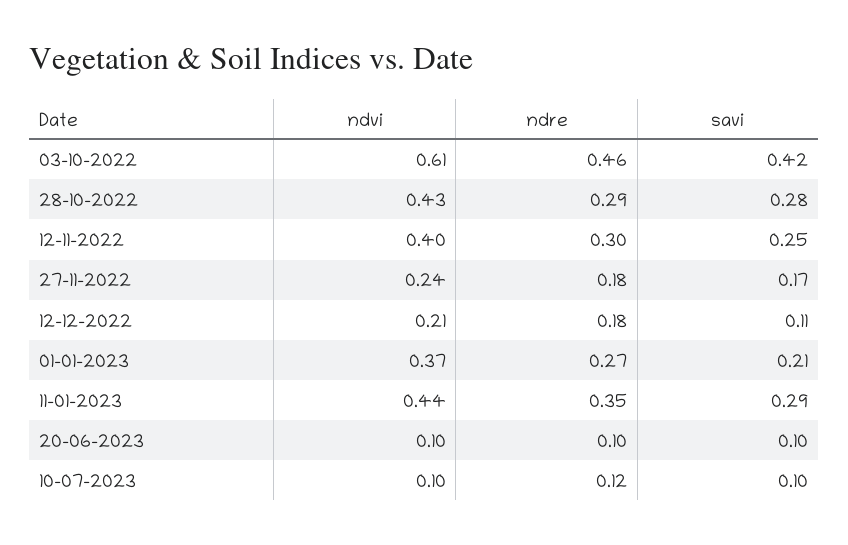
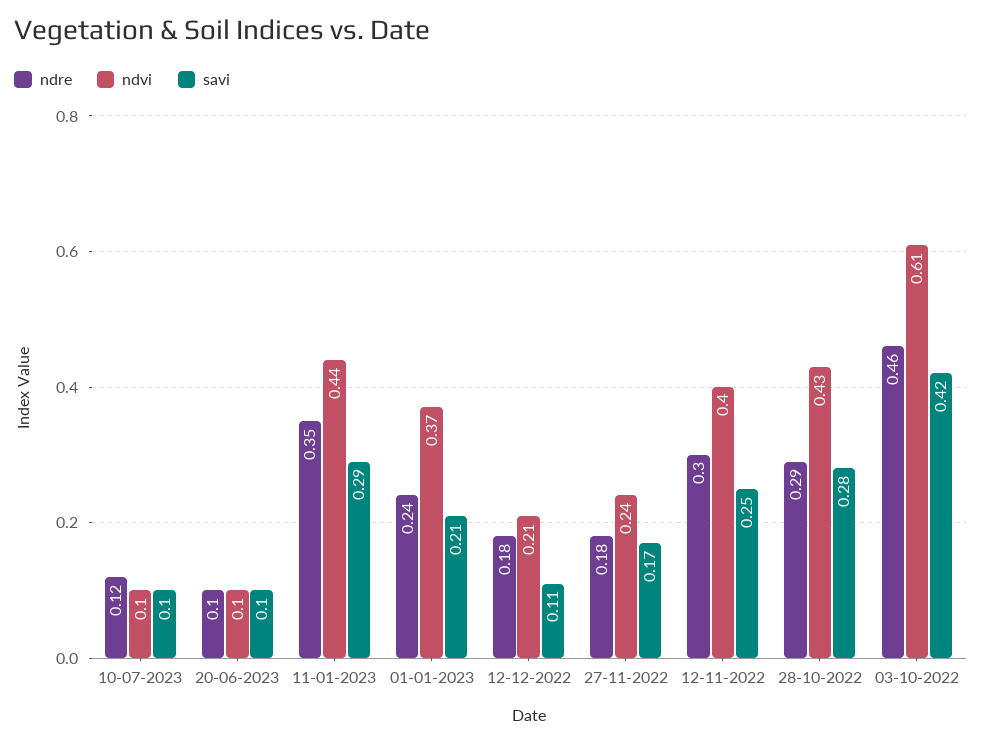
  {
    "ndvi": {
      "03-10-2022": 0.61,
      "28-10-2022": 0.43,
      "12-11-2022": 0.4,
      "27-11-2022": 0.24,
      "12-12-2022": 0.21,
      "01-01-2023": 0.37,
      "11-01-2023": 0.44,
      "20-06-2023": 0.1,
      "10-07-2023": 0.1
    },
    "ndre": {
      "03-10-2022": 0.46,
      "28-10-2022": 0.29,
      "12-11-2022": 0.3,
      "27-11-2022": 0.18,
      "12-12-2022": 0.18,
-     "01-01-2023": 0.27,
+     "01-01-2023": 0.24,
      "11-01-2023": 0.35,
      "20-06-2023": 0.1,
      "10-07-2023": 0.12
    },
    "savi": {
      "03-10-2022": 0.42,
      "28-10-2022": 0.28,
      "12-11-2022": 0.25,
      "27-11-2022": 0.17,
      "12-12-2022": 0.11,
      "01-01-2023": 0.21,
      "11-01-2023": 0.29,
      "20-06-2023": 0.1,
      "10-07-2023": 0.1
    }
  }

